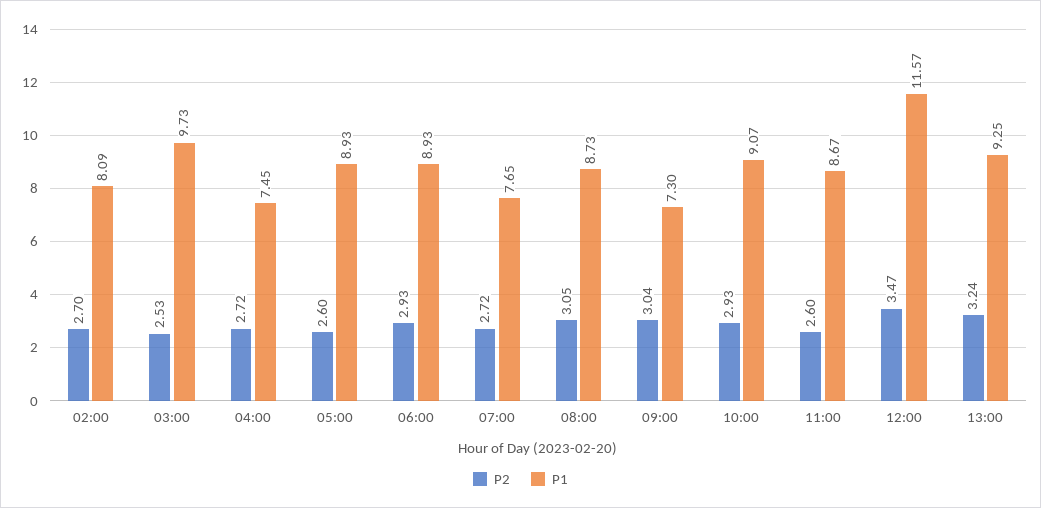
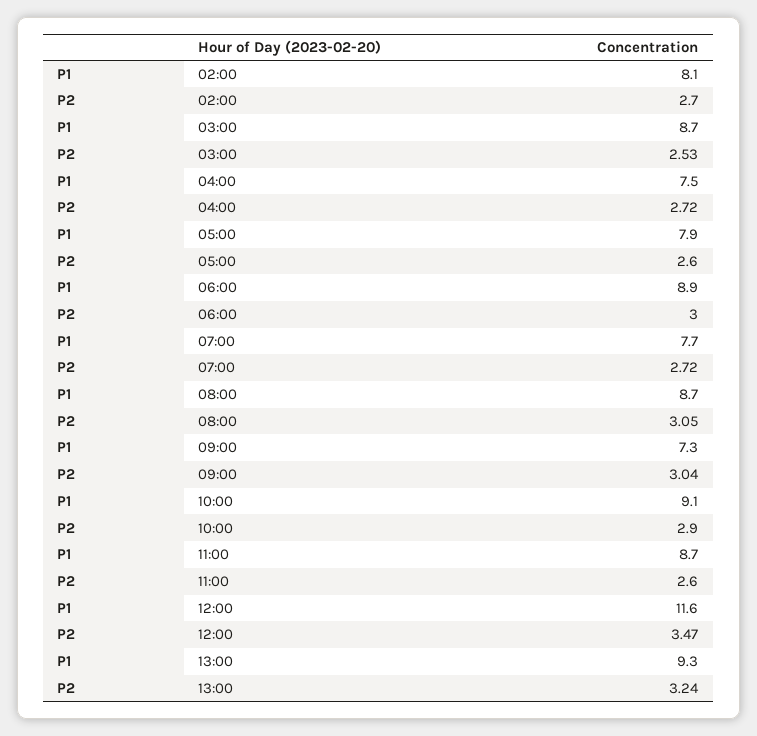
  {
    "P2": {
      "02:00": 2.7,
      "03:00": 2.53,
      "04:00": 2.72,
      "05:00": 2.6,
-     "06:00": 2.93,
+     "06:00": 3,
      "07:00": 2.72,
      "08:00": 3.05,
      "09:00": 3.04,
-     "10:00": 2.93,
+     "10:00": 2.9,
      "11:00": 2.6,
      "12:00": 3.47,
      "13:00": 3.24
    },
    "P1": {
      "02:00": 8.09,
-     "03:00": 9.73,
+     "03:00": 8.7,
      "04:00": 7.45,
-     "05:00": 8.93,
+     "05:00": 7.9,
      "06:00": 8.93,
      "07:00": 7.65,
      "08:00": 8.73,
      "09:00": 7.3,
      "10:00": 9.07,
      "11:00": 8.67,
      "12:00": 11.57,
      "13:00": 9.25
    }
  }

